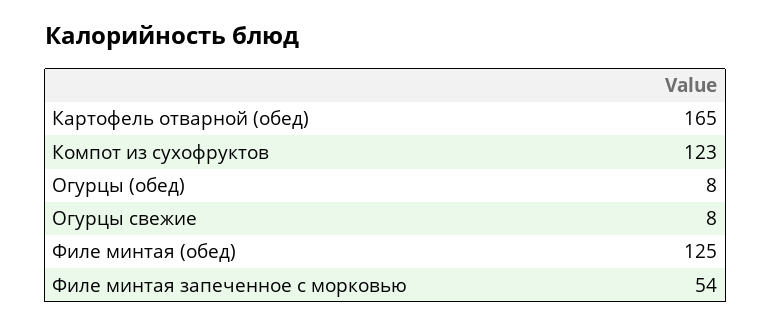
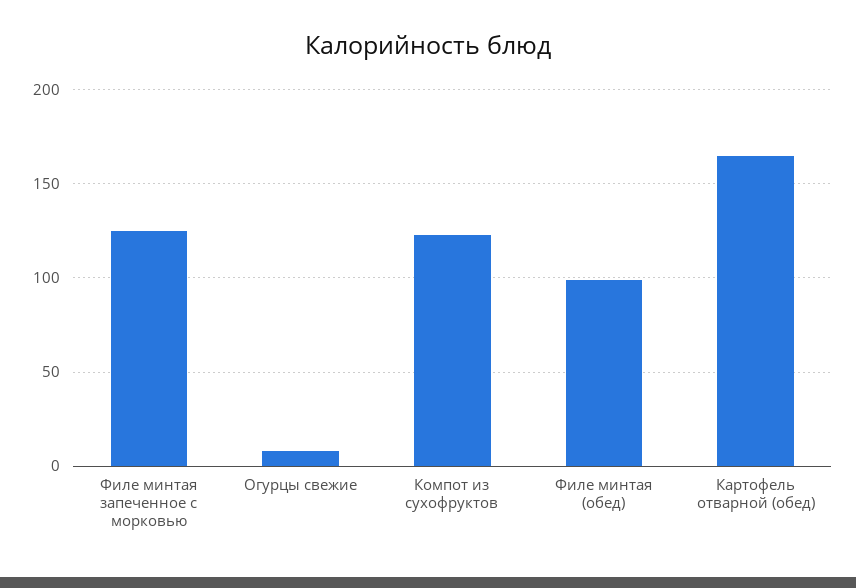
  {
    "Картофель отварной (обед)": 165,
    "Компот из сухофруктов": 123,
-   "Огурцы (обед)": 8,
    "Огурцы свежие": 8,
-   "Филе минтая (обед)": 125,
+   "Филе минтая (обед)": 100,
-   "Филе минтая запеченное с морковью": 54
+   "Филе минтая запеченное с морковью": 125
  }

